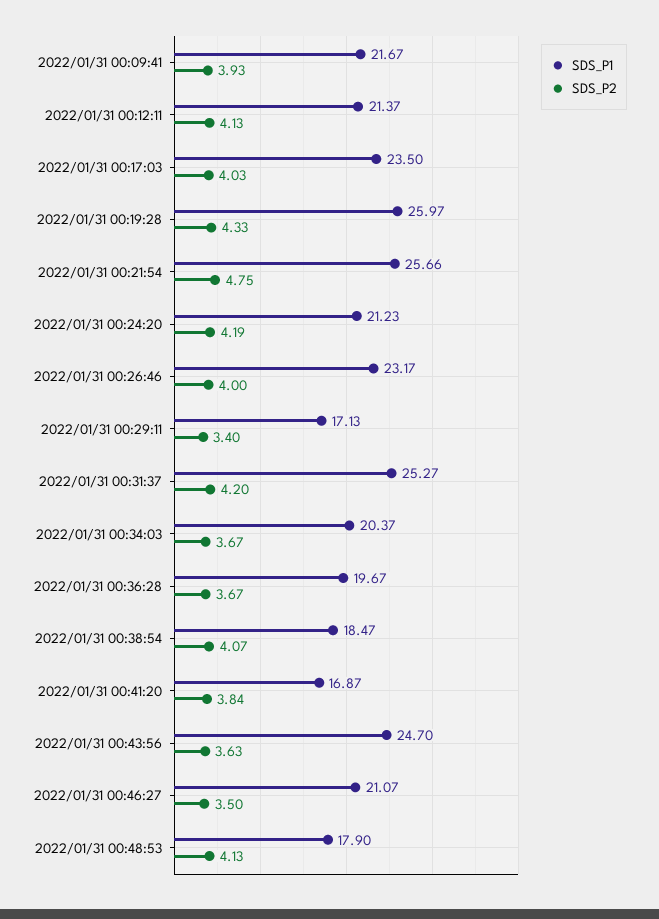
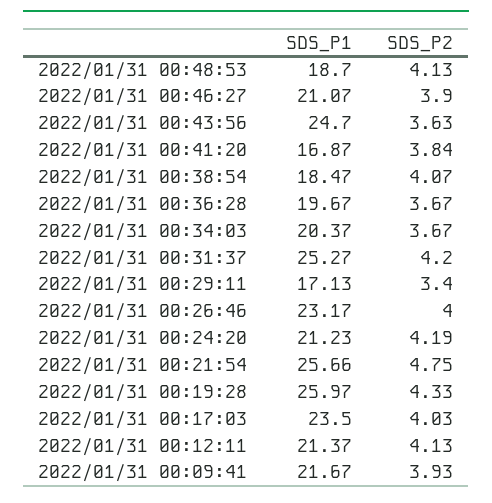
  {
    "SDS_P1": {
      "2022/01/31 00:09:41": 21.67,
      "2022/01/31 00:12:11": 21.37,
      "2022/01/31 00:17:03": 23.5,
      "2022/01/31 00:19:28": 25.97,
      "2022/01/31 00:21:54": 25.66,
      "2022/01/31 00:24:20": 21.23,
      "2022/01/31 00:26:46": 23.17,
      "2022/01/31 00:29:11": 17.13,
      "2022/01/31 00:31:37": 25.27,
      "2022/01/31 00:34:03": 20.37,
      "2022/01/31 00:36:28": 19.67,
      "2022/01/31 00:38:54": 18.47,
      "2022/01/31 00:41:20": 16.87,
      "2022/01/31 00:43:56": 24.7,
      "2022/01/31 00:46:27": 21.07,
-     "2022/01/31 00:48:53": 17.9
+     "2022/01/31 00:48:53": 18.7
    },
    "SDS_P2": {
      "2022/01/31 00:09:41": 3.93,
      "2022/01/31 00:12:11": 4.13,
      "2022/01/31 00:17:03": 4.03,
      "2022/01/31 00:19:28": 4.33,
      "2022/01/31 00:21:54": 4.75,
      "2022/01/31 00:24:20": 4.19,
      "2022/01/31 00:26:46": 4,
      "2022/01/31 00:29:11": 3.4,
      "2022/01/31 00:31:37": 4.2,
      "2022/01/31 00:34:03": 3.67,
      "2022/01/31 00:36:28": 3.67,
      "2022/01/31 00:38:54": 4.07,
      "2022/01/31 00:41:20": 3.84,
      "2022/01/31 00:43:56": 3.63,
-     "2022/01/31 00:46:27": 3.5,
+     "2022/01/31 00:46:27": 3.9,
      "2022/01/31 00:48:53": 4.13
    }
  }

